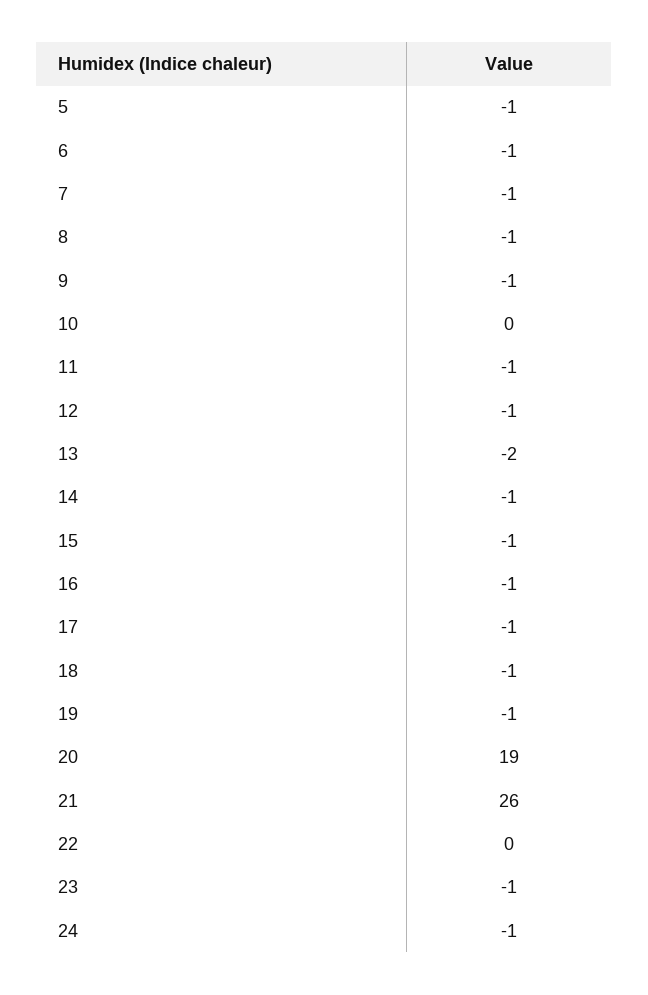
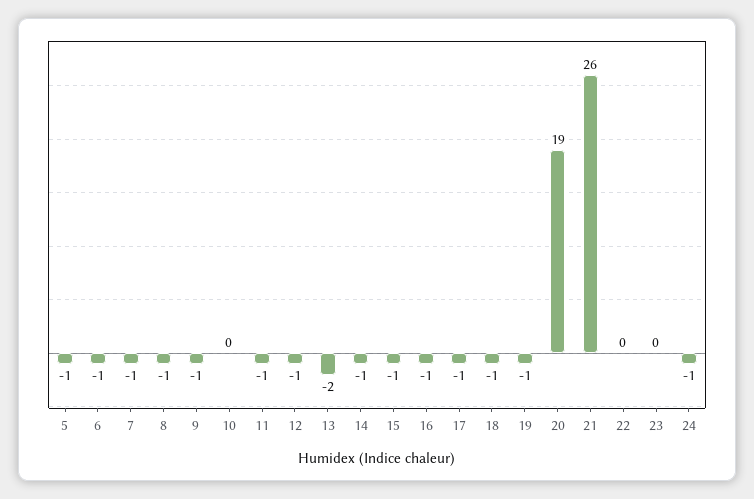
  {
    "5": -1,
    "6": -1,
    "7": -1,
    "8": -1,
    "9": -1,
    "10": 0,
    "11": -1,
    "12": -1,
    "13": -2,
    "14": -1,
    "15": -1,
    "16": -1,
    "17": -1,
    "18": -1,
    "19": -1,
    "20": 19,
    "21": 26,
    "22": 0,
-   "23": -1,
+   "23": 0,
    "24": -1
  }

